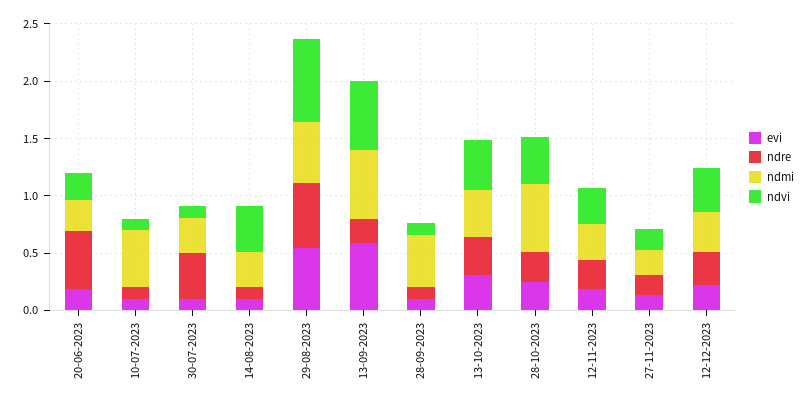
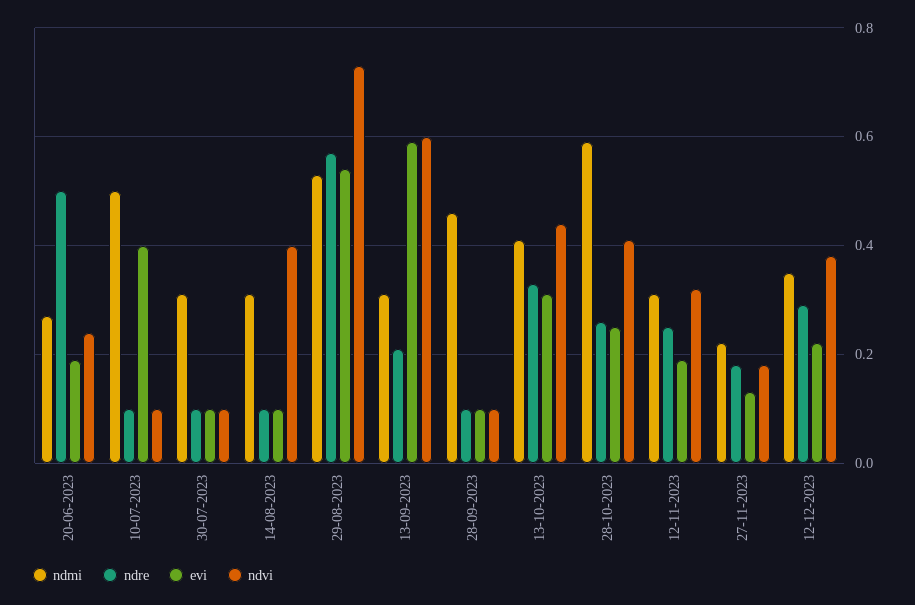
  {
    "evi": {
      "20-06-2023": 0.2,
-     "10-07-2023": 0.1,
+     "10-07-2023": 0.4,
      "30-07-2023": 0.1,
      "14-08-2023": 0.1,
      "29-08-2023": 0.55,
      "13-09-2023": 0.6,
      "28-09-2023": 0.1,
      "13-10-2023": 0.3,
      "28-10-2023": 0.25,
      "12-11-2023": 0.2,
      "27-11-2023": 0.15,
      "12-12-2023": 0.2
    },
    "ndre": {
      "20-06-2023": 0.5,
      "10-07-2023": 0.1,
-     "30-07-2023": 0.4,
+     "30-07-2023": 0.1,
      "14-08-2023": 0.1,
      "29-08-2023": 0.55,
      "13-09-2023": 0.2,
      "28-09-2023": 0.1,
      "13-10-2023": 0.35,
      "28-10-2023": 0.25,
      "12-11-2023": 0.25,
      "27-11-2023": 0.2,
      "12-12-2023": 0.3
    },
    "ndmi": {
      "20-06-2023": 0.25,
      "10-07-2023": 0.5,
      "30-07-2023": 0.3,
      "14-08-2023": 0.3,
      "29-08-2023": 0.55,
-     "13-09-2023": 0.6,
+     "13-09-2023": 0.3,
      "28-09-2023": 0.45,
      "13-10-2023": 0.4,
      "28-10-2023": 0.6,
      "12-11-2023": 0.3,
      "27-11-2023": 0.2,
      "12-12-2023": 0.35
    },
    "ndvi": {
      "20-06-2023": 0.25,
      "10-07-2023": 0.1,
      "30-07-2023": 0.1,
      "14-08-2023": 0.4,
      "29-08-2023": 0.75,
      "13-09-2023": 0.6,
      "28-09-2023": 0.1,
      "13-10-2023": 0.45,
      "28-10-2023": 0.4,
      "12-11-2023": 0.3,
      "27-11-2023": 0.2,
      "12-12-2023": 0.4
    }
  }

